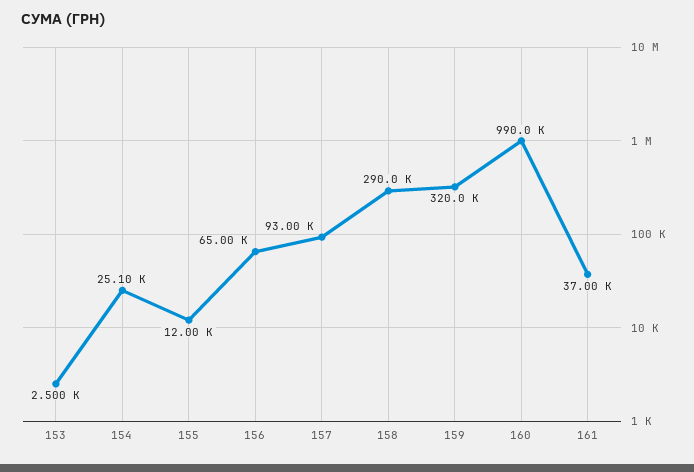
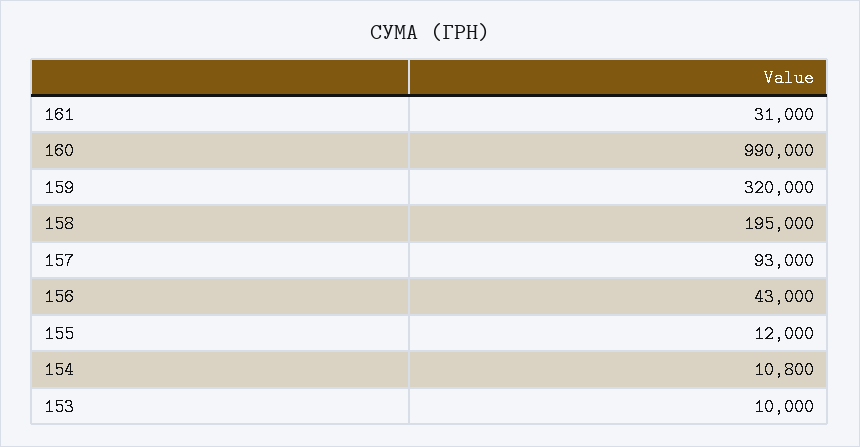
  {
-   "153": 2500,
+   "153": 10000,
-   "154": 25100,
+   "154": 10800,
    "155": 12000,
-   "156": 65000,
+   "156": 43000,
    "157": 93000,
-   "158": 290000,
+   "158": 195000,
    "159": 320000,
    "160": 990000,
-   "161": 37000
+   "161": 31000
  }

